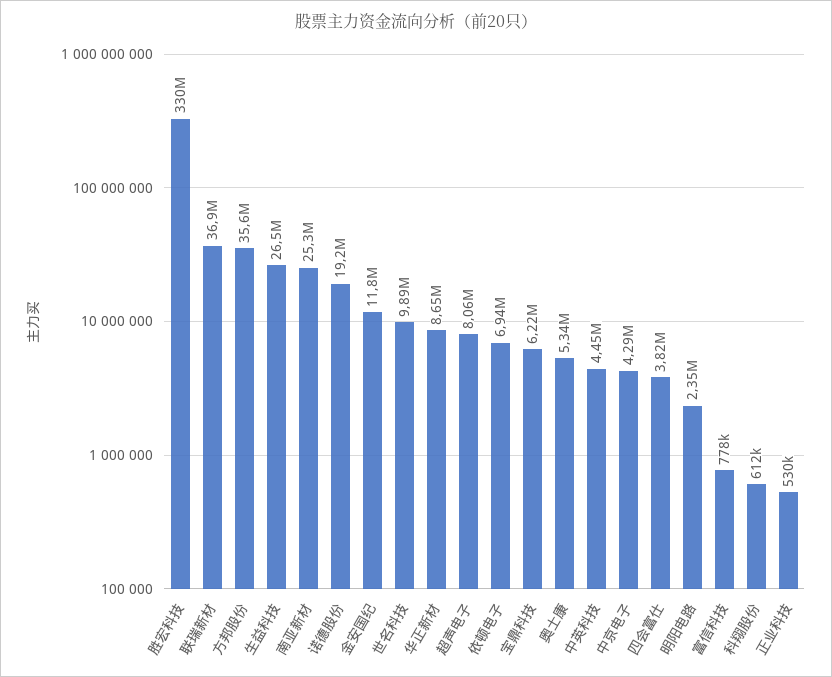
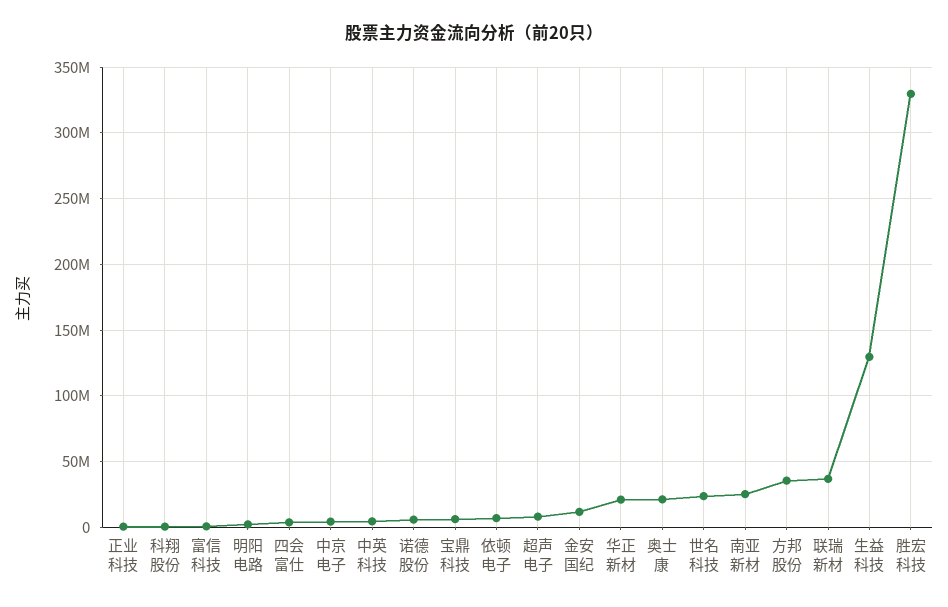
  {
    "胜宏科技": 330000000,
    "联瑞新材": 36900000,
    "方邦股份": 35600000,
-   "生益科技": 26500000,
+   "生益科技": 130000000,
    "南亚新材": 25300000,
-   "诺德股份": 19200000,
+   "诺德股份": 5000000,
    "金安国纪": 11800000,
-   "世名科技": 9890000,
+   "世名科技": 25000000,
-   "华正新材": 8650000,
+   "华正新材": 20000000,
    "超声电子": 8060000,
    "依顿电子": 6940000,
    "宝鼎科技": 6220000,
-   "奥士康": 5340000,
+   "奥士康": 20000000,
    "中英科技": 4450000,
    "中京电子": 4290000,
    "四会富仕": 3820000,
    "明阳电路": 2350000,
    "富信科技": 778000,
    "科翔股份": 612000,
    "正业科技": 530000
  }

